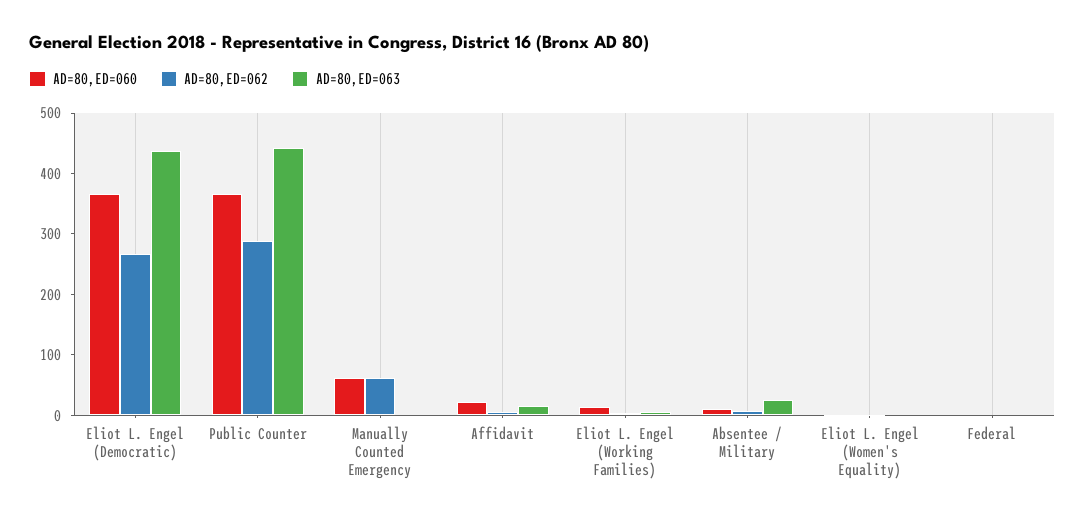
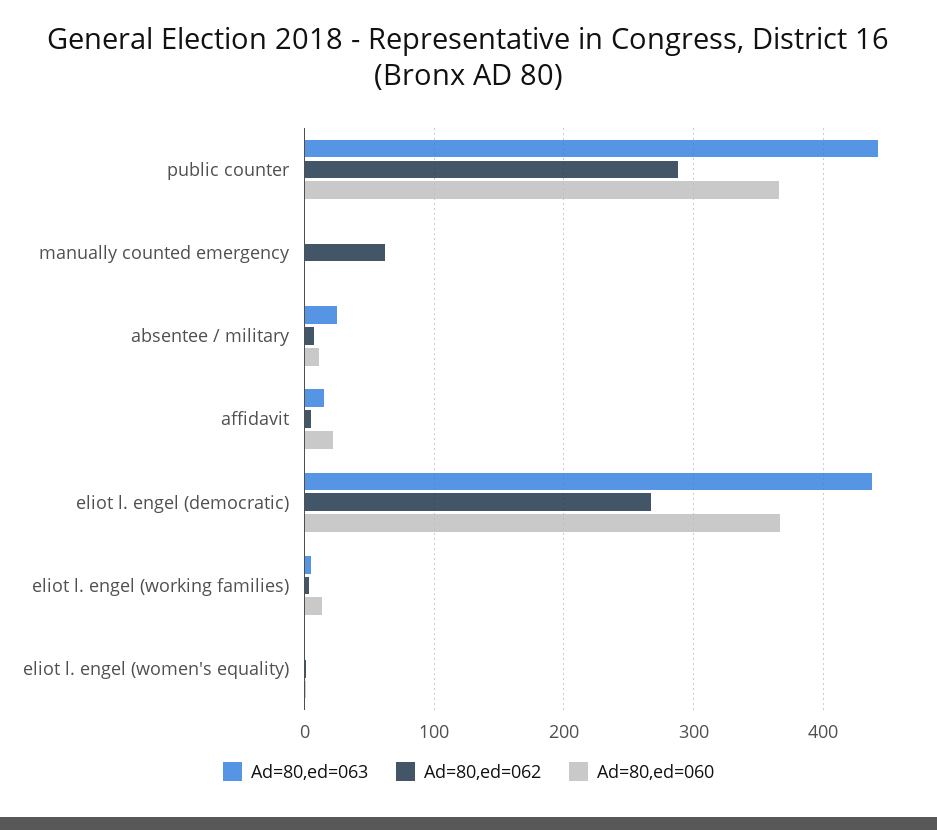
  {
    "AD=80,ED=060": {
      "Eliot L. Engel (Democratic)": 370,
      "Public Counter": 370,
-     "Manually Counted Emergency": 60,
+     "Manually Counted Emergency": 0,
      "Affidavit": 20,
      "Eliot L. Engel (Working Families)": 10,
      "Absentee / Military": 10,
-     "Eliot L. Engel (Women's Equality)": 0,
+     "Eliot L. Engel (Women's Equality)": 0
-     "Federal": 0
    },
    "AD=80,ED=062": {
      "Eliot L. Engel (Democratic)": 270,
      "Public Counter": 290,
      "Manually Counted Emergency": 60,
      "Affidavit": 10,
      "Eliot L. Engel (Working Families)": 0,
      "Absentee / Military": 10,
-     "Eliot L. Engel (Women's Equality)": 0,
+     "Eliot L. Engel (Women's Equality)": 0
-     "Federal": 0
    },
    "AD=80,ED=063": {
      "Eliot L. Engel (Democratic)": 440,
      "Public Counter": 440,
      "Manually Counted Emergency": 0,
      "Affidavit": 20,
      "Eliot L. Engel (Working Families)": 10,
      "Absentee / Military": 30,
-     "Eliot L. Engel (Women's Equality)": 0,
+     "Eliot L. Engel (Women's Equality)": 0
-     "Federal": 0
    }
  }

